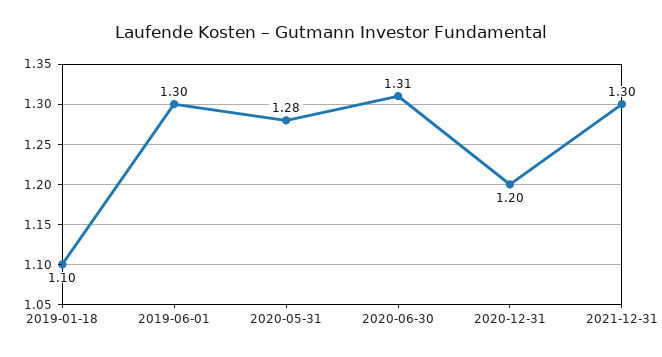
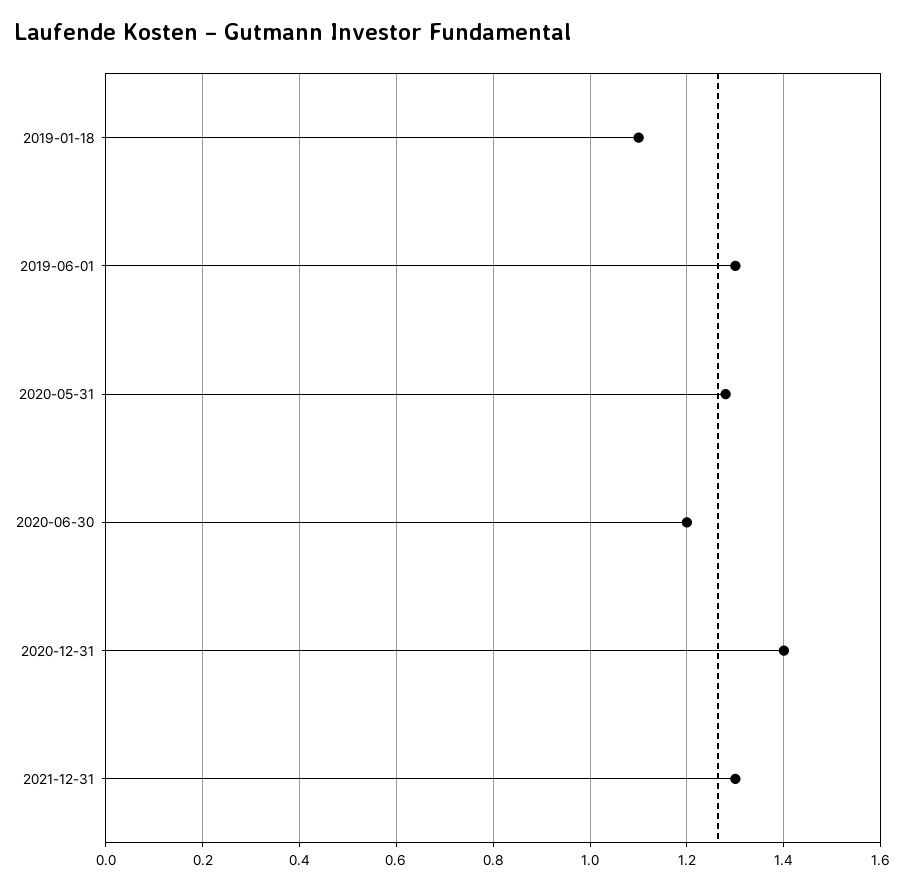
  {
    "2019-01-18": 1.1,
    "2019-06-01": 1.3,
    "2020-05-31": 1.28,
-   "2020-06-30": 1.31,
+   "2020-06-30": 1.2,
-   "2020-12-31": 1.2,
+   "2020-12-31": 1.4,
    "2021-12-31": 1.3
  }

